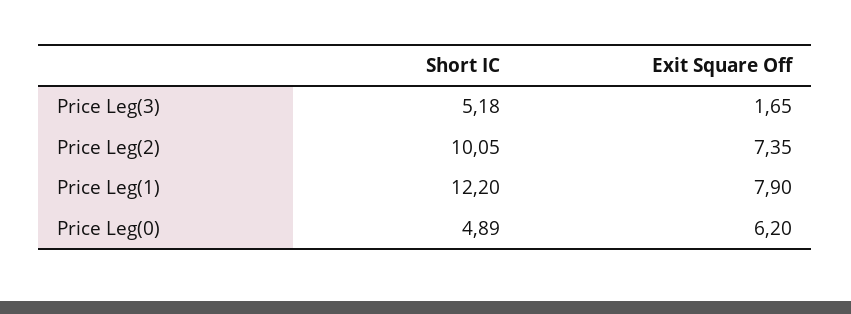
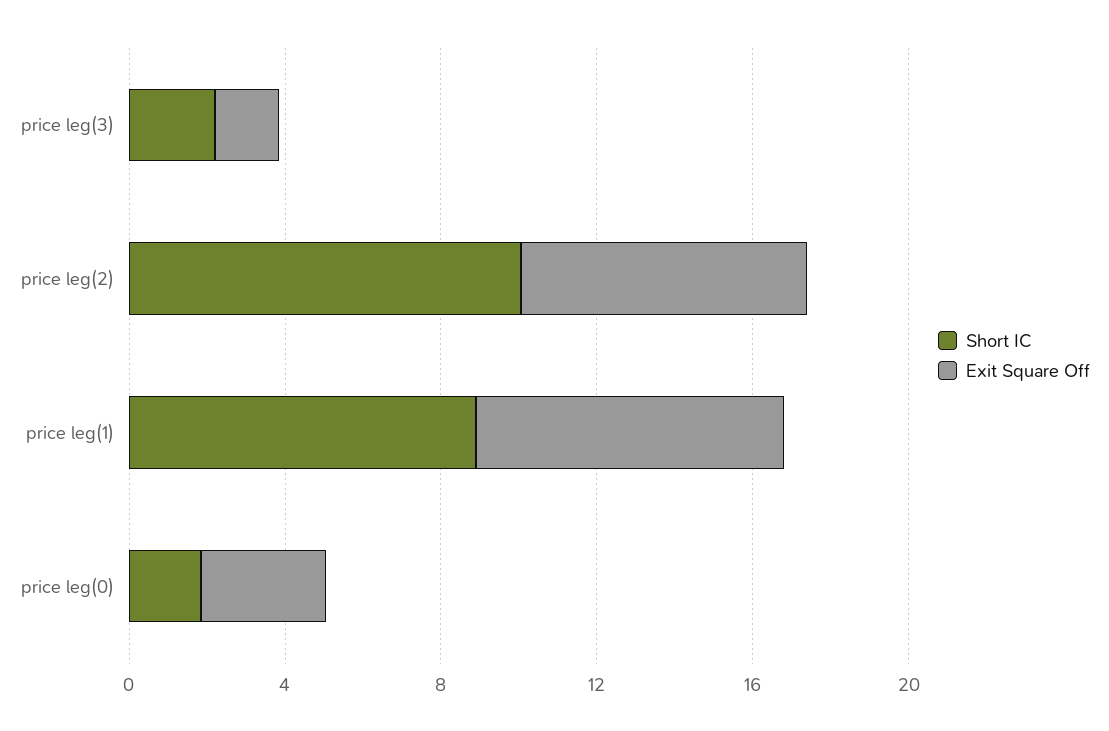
  {
    "Short IC": {
-     "Price Leg(3)": 5.18,
+     "Price Leg(3)": 2,
      "Price Leg(2)": 10.05,
-     "Price Leg(1)": 12.2,
+     "Price Leg(1)": 9,
-     "Price Leg(0)": 4.89
+     "Price Leg(0)": 2
    },
    "Exit Square Off": {
      "Price Leg(3)": 1.65,
      "Price Leg(2)": 7.35,
      "Price Leg(1)": 7.9,
-     "Price Leg(0)": 6.2
+     "Price Leg(0)": 3
    }
  }

